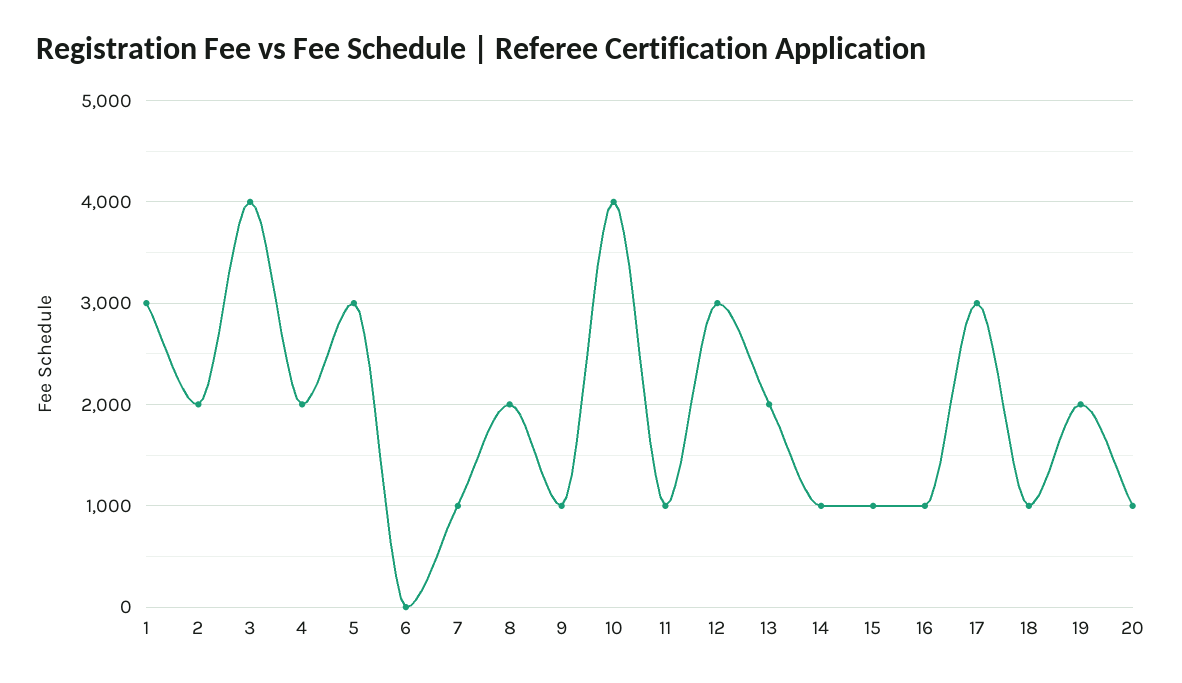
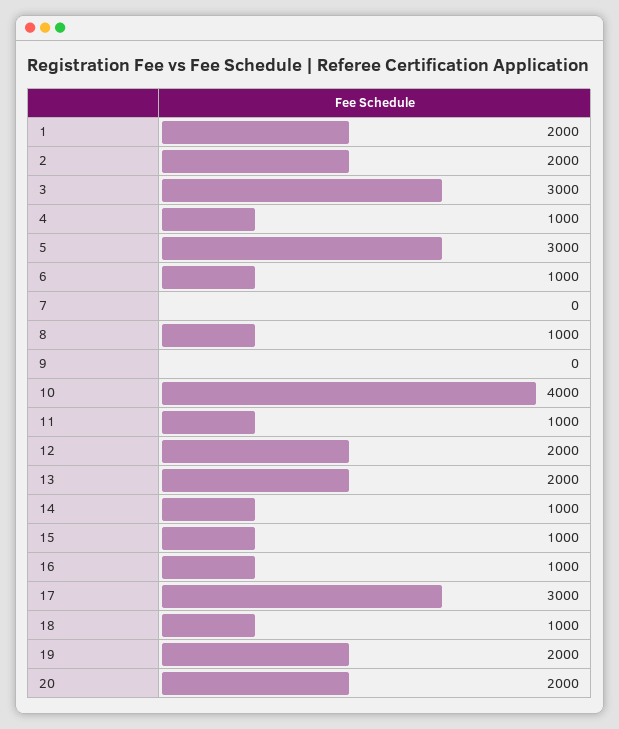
  {
-   "1": 3000,
+   "1": 2000,
    "2": 2000,
-   "3": 4000,
+   "3": 3000,
-   "4": 2000,
+   "4": 1000,
    "5": 3000,
-   "6": 0,
+   "6": 1000,
-   "7": 1000,
+   "7": 0,
-   "8": 2000,
+   "8": 1000,
-   "9": 1000,
+   "9": 0,
    "10": 4000,
    "11": 1000,
-   "12": 3000,
+   "12": 2000,
    "13": 2000,
    "14": 1000,
    "15": 1000,
    "16": 1000,
    "17": 3000,
    "18": 1000,
    "19": 2000,
-   "20": 1000
+   "20": 2000
  }

